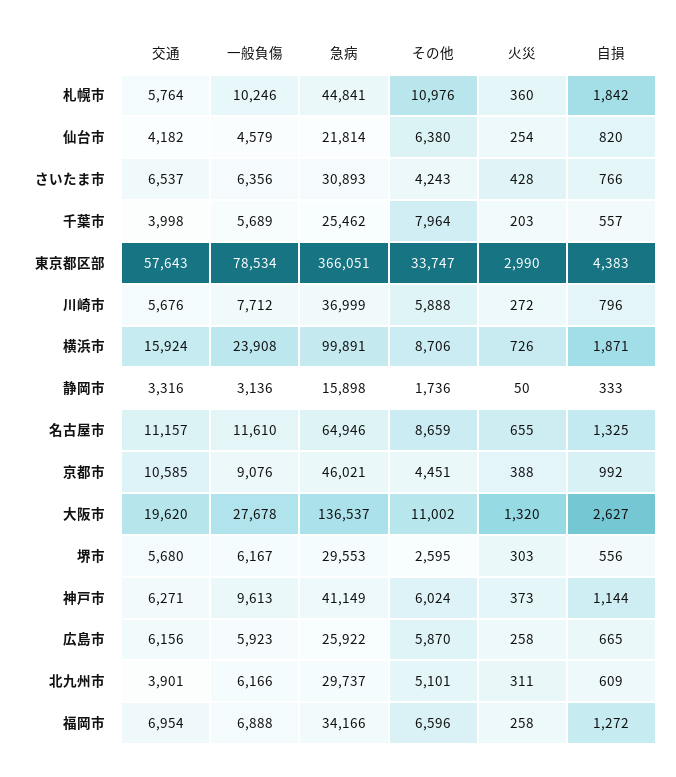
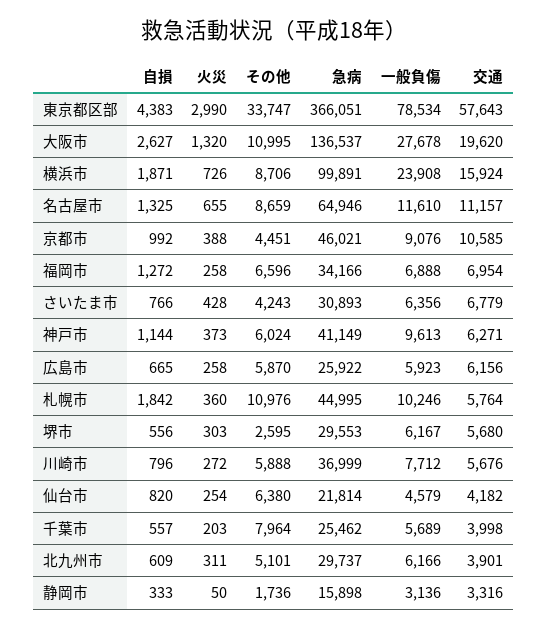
  {
    "交通": {
      "札幌市": 5764,
      "仙台市": 4182,
-     "さいたま市": 6537,
+     "さいたま市": 6779,
      "千葉市": 3998,
      "東京都区部": 57643,
      "川崎市": 5676,
      "横浜市": 15924,
      "静岡市": 3316,
      "名古屋市": 11157,
      "京都市": 10585,
      "大阪市": 19620,
      "堺市": 5680,
      "神戸市": 6271,
      "広島市": 6156,
      "北九州市": 3901,
      "福岡市": 6954
    },
    "一般負傷": {
      "札幌市": 10246,
      "仙台市": 4579,
      "さいたま市": 6356,
      "千葉市": 5689,
      "東京都区部": 78534,
      "川崎市": 7712,
      "横浜市": 23908,
      "静岡市": 3136,
      "名古屋市": 11610,
      "京都市": 9076,
      "大阪市": 27678,
      "堺市": 6167,
      "神戸市": 9613,
      "広島市": 5923,
      "北九州市": 6166,
      "福岡市": 6888
    },
    "急病": {
-     "札幌市": 44841,
+     "札幌市": 44995,
      "仙台市": 21814,
      "さいたま市": 30893,
      "千葉市": 25462,
      "東京都区部": 366051,
      "川崎市": 36999,
      "横浜市": 99891,
      "静岡市": 15898,
      "名古屋市": 64946,
      "京都市": 46021,
      "大阪市": 136537,
      "堺市": 29553,
      "神戸市": 41149,
      "広島市": 25922,
      "北九州市": 29737,
      "福岡市": 34166
    },
    "その他": {
      "札幌市": 10976,
      "仙台市": 6380,
      "さいたま市": 4243,
      "千葉市": 7964,
      "東京都区部": 33747,
      "川崎市": 5888,
      "横浜市": 8706,
      "静岡市": 1736,
      "名古屋市": 8659,
      "京都市": 4451,
-     "大阪市": 11002,
+     "大阪市": 10995,
      "堺市": 2595,
      "神戸市": 6024,
      "広島市": 5870,
      "北九州市": 5101,
      "福岡市": 6596
    },
    "火災": {
      "札幌市": 360,
      "仙台市": 254,
      "さいたま市": 428,
      "千葉市": 203,
      "東京都区部": 2990,
      "川崎市": 272,
      "横浜市": 726,
      "静岡市": 50,
      "名古屋市": 655,
      "京都市": 388,
      "大阪市": 1320,
      "堺市": 303,
      "神戸市": 373,
      "広島市": 258,
      "北九州市": 311,
      "福岡市": 258
    },
    "自損": {
      "札幌市": 1842,
      "仙台市": 820,
      "さいたま市": 766,
      "千葉市": 557,
      "東京都区部": 4383,
      "川崎市": 796,
      "横浜市": 1871,
      "静岡市": 333,
      "名古屋市": 1325,
      "京都市": 992,
      "大阪市": 2627,
      "堺市": 556,
      "神戸市": 1144,
      "広島市": 665,
      "北九州市": 609,
      "福岡市": 1272
    }
  }

